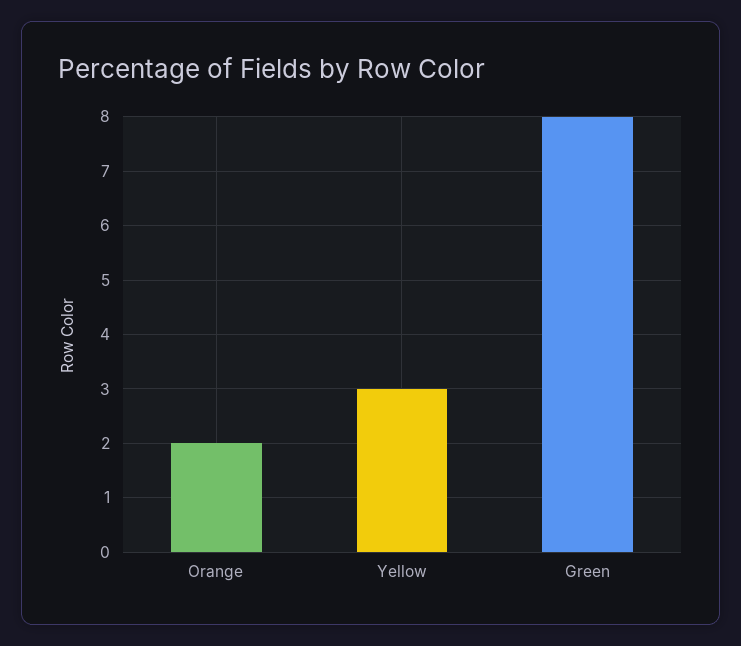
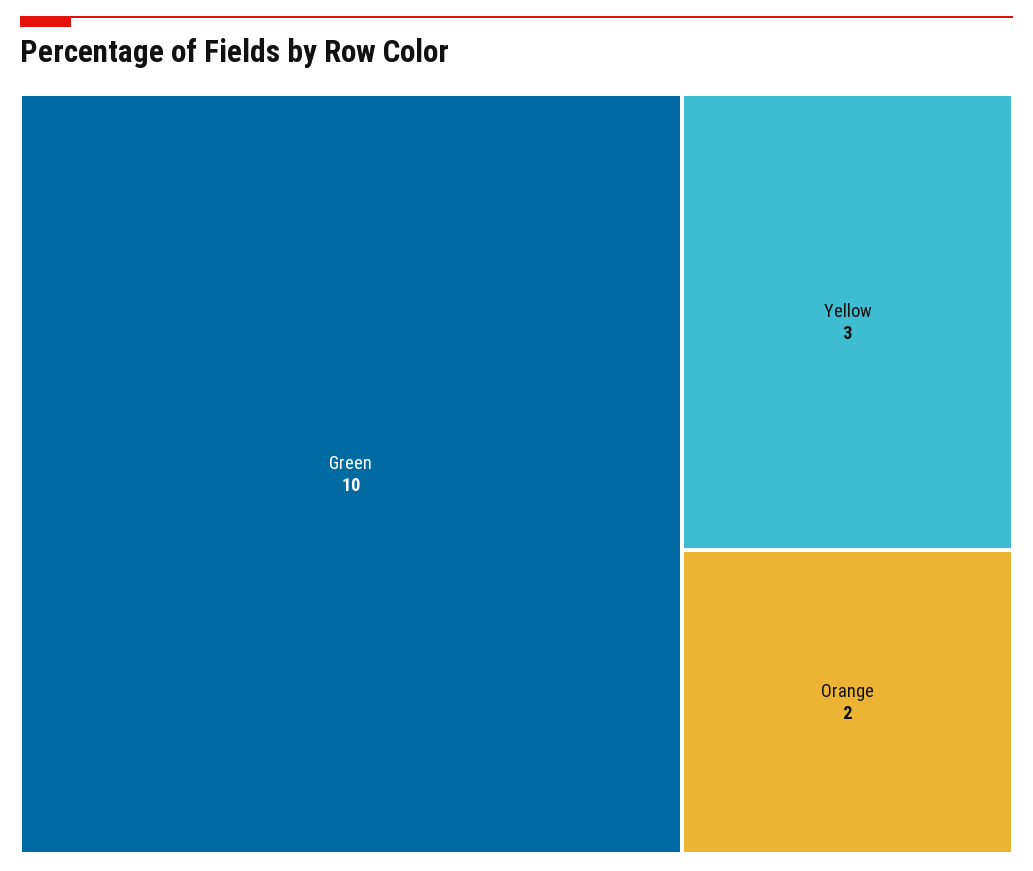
  {
    "Orange": 2,
    "Yellow": 3,
-   "Green": 8
+   "Green": 10
  }

